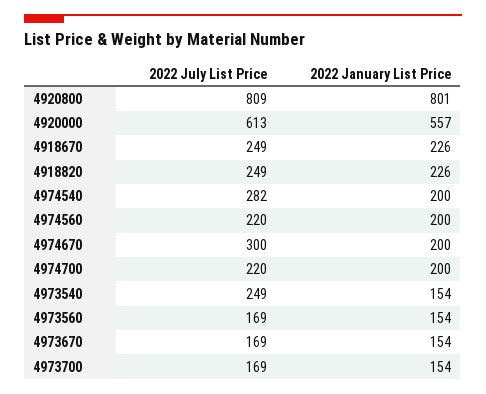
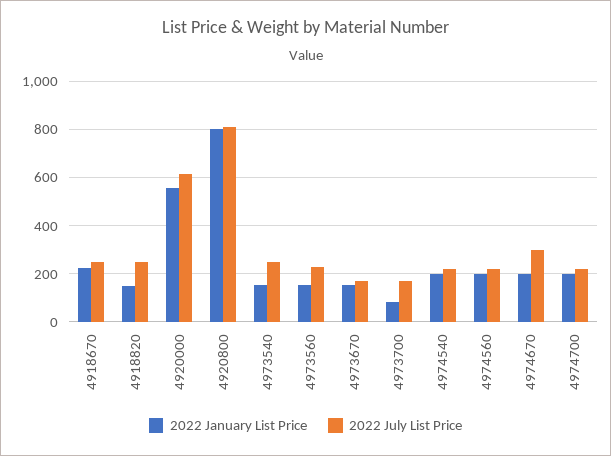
  {
    "2022 July List Price": {
      "4920800": 809,
      "4920000": 613,
      "4918670": 249,
      "4918820": 249,
-     "4974540": 282,
+     "4974540": 225,
      "4974560": 220,
      "4974670": 300,
      "4974700": 220,
      "4973540": 249,
-     "4973560": 169,
+     "4973560": 225,
      "4973670": 169,
      "4973700": 169
    },
    "2022 January List Price": {
      "4920800": 801,
      "4920000": 557,
      "4918670": 226,
-     "4918820": 226,
+     "4918820": 150,
      "4974540": 200,
      "4974560": 200,
      "4974670": 200,
      "4974700": 200,
      "4973540": 154,
      "4973560": 154,
      "4973670": 154,
-     "4973700": 154
+     "4973700": 75
    }
  }

